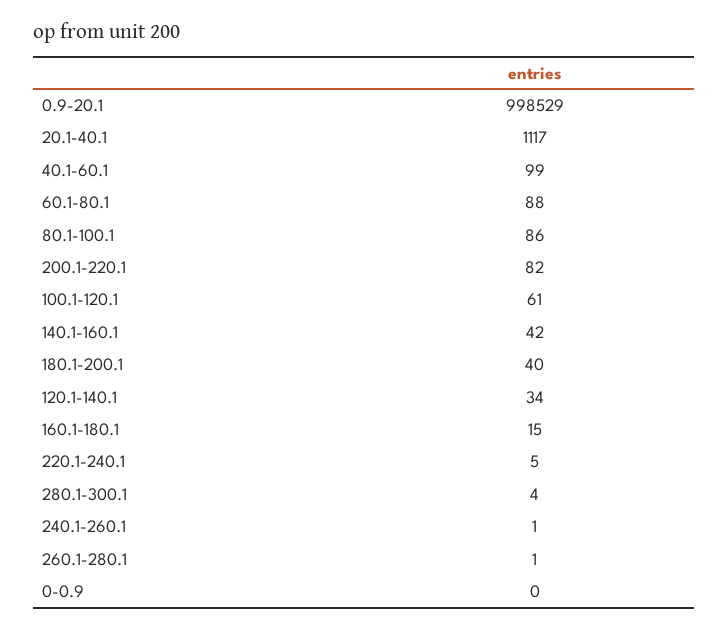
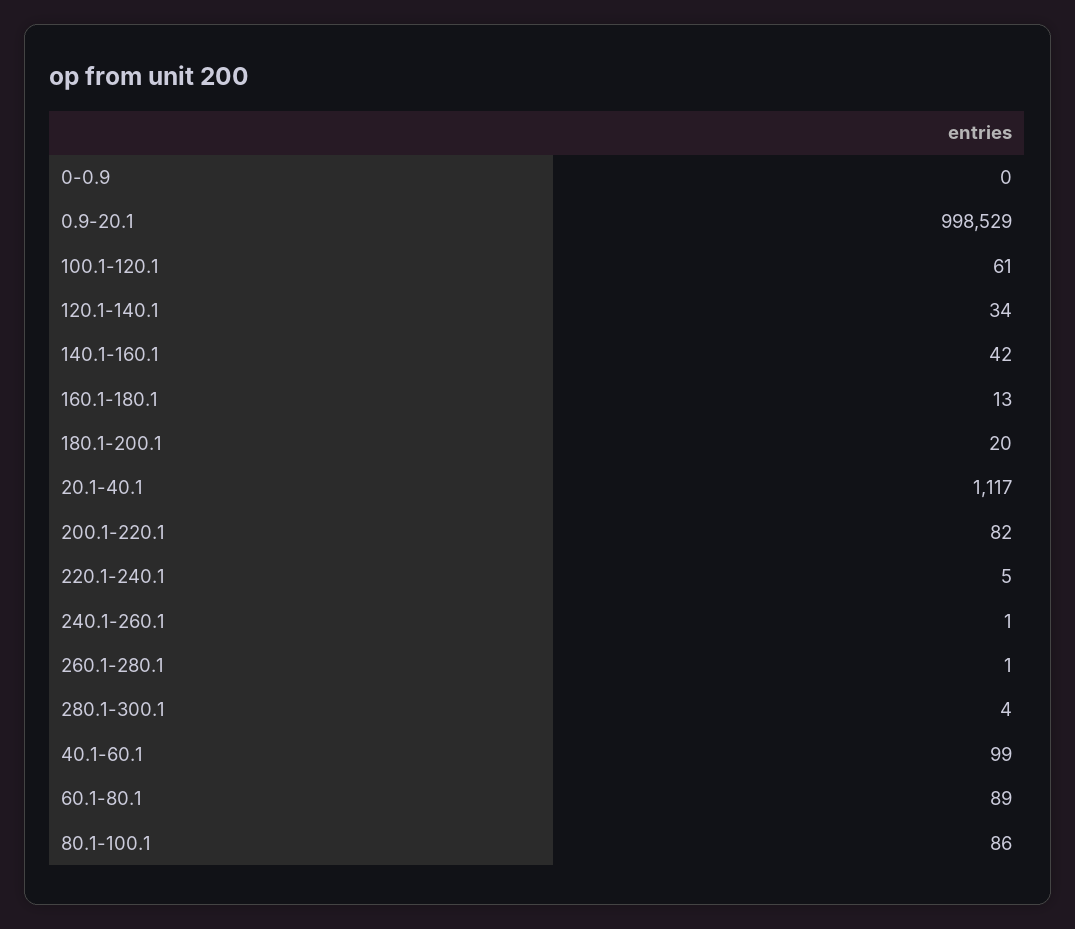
  {
    "0.9-20.1": 998529,
    "20.1-40.1": 1117,
    "40.1-60.1": 99,
-   "60.1-80.1": 88,
+   "60.1-80.1": 89,
    "80.1-100.1": 86,
    "200.1-220.1": 82,
    "100.1-120.1": 61,
    "140.1-160.1": 42,
-   "180.1-200.1": 40,
+   "180.1-200.1": 20,
    "120.1-140.1": 34,
-   "160.1-180.1": 15,
+   "160.1-180.1": 13,
    "220.1-240.1": 5,
    "280.1-300.1": 4,
    "240.1-260.1": 1,
    "260.1-280.1": 1,
    "0-0.9": 0
  }

